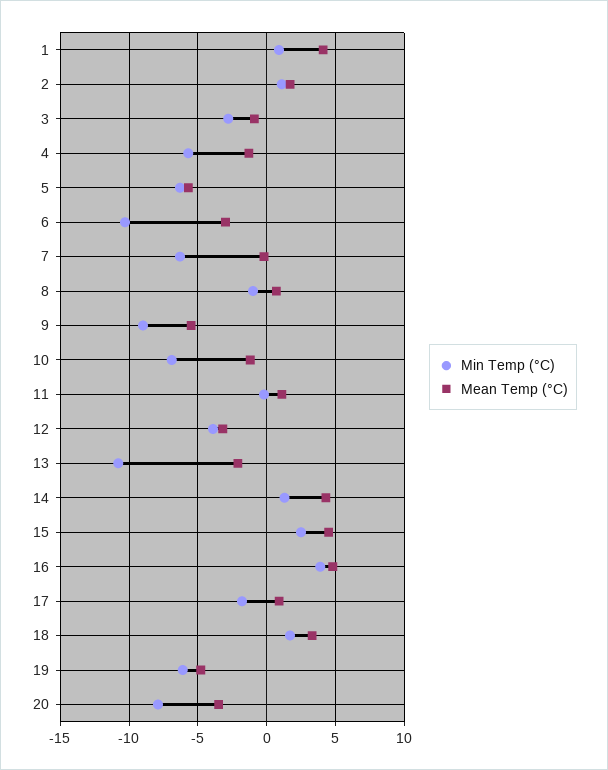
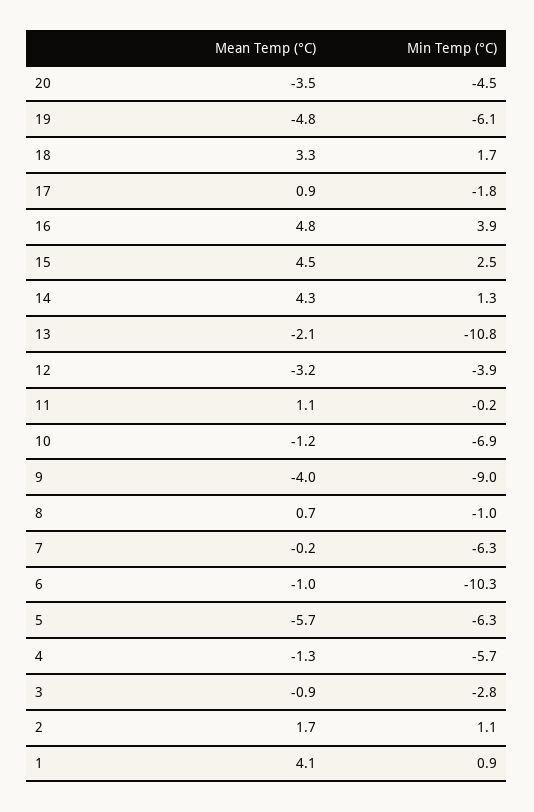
  {
    "Min Temp (°C)": {
      "1": 0.9,
      "2": 1.1,
      "3": -2.8,
      "4": -5.7,
      "5": -6.3,
      "6": -10.3,
      "7": -6.3,
      "8": -1,
      "9": -9,
      "10": -6.9,
      "11": -0.2,
      "12": -3.9,
      "13": -10.8,
      "14": 1.3,
      "15": 2.5,
      "16": 3.9,
      "17": -1.8,
      "18": 1.7,
      "19": -6.1,
-     "20": -8
+     "20": -4.5
    },
    "Mean Temp (°C)": {
      "1": 4.1,
      "2": 1.7,
      "3": -0.9,
      "4": -1.3,
      "5": -5.7,
-     "6": -3,
+     "6": -1,
      "7": -0.2,
      "8": 0.7,
-     "9": -5.5,
+     "9": -4,
      "10": -1.2,
      "11": 1.1,
      "12": -3.2,
      "13": -2.1,
      "14": 4.3,
      "15": 4.5,
      "16": 4.8,
      "17": 0.9,
      "18": 3.3,
      "19": -4.8,
      "20": -3.5
    }
  }

